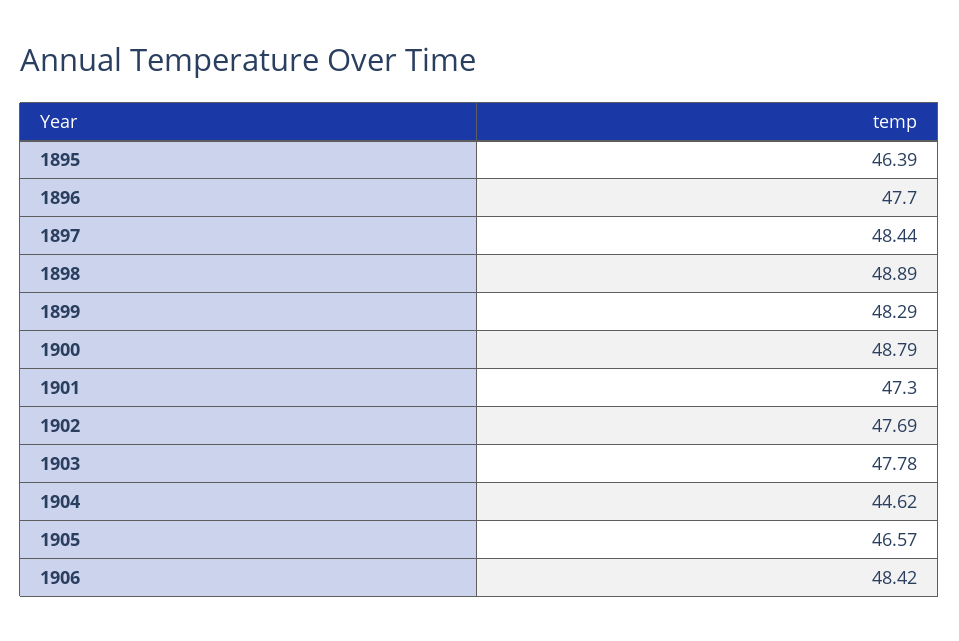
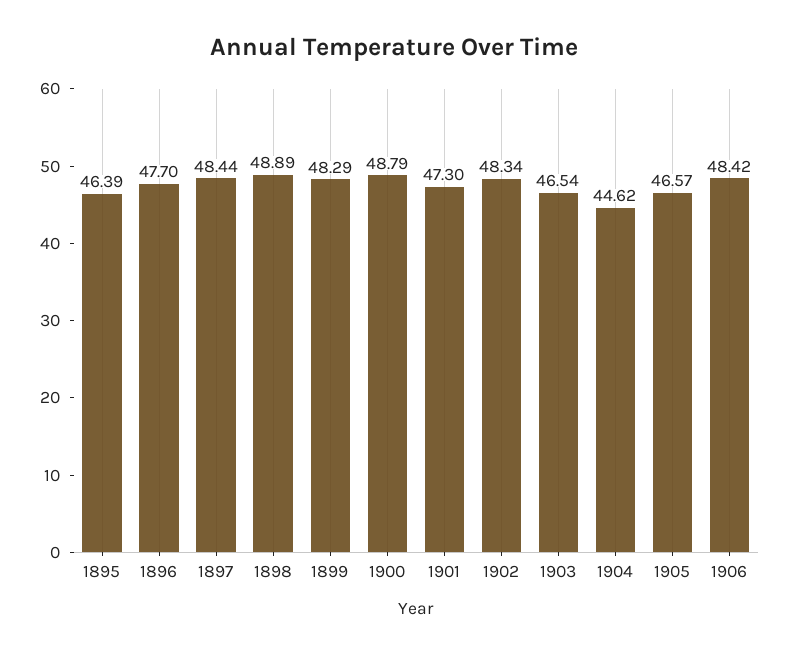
  {
    "1895": 46.39,
    "1896": 47.7,
    "1897": 48.44,
    "1898": 48.89,
    "1899": 48.29,
    "1900": 48.79,
    "1901": 47.3,
-   "1902": 47.69,
+   "1902": 48.34,
-   "1903": 47.78,
+   "1903": 46.54,
    "1904": 44.62,
    "1905": 46.57,
    "1906": 48.42
  }

